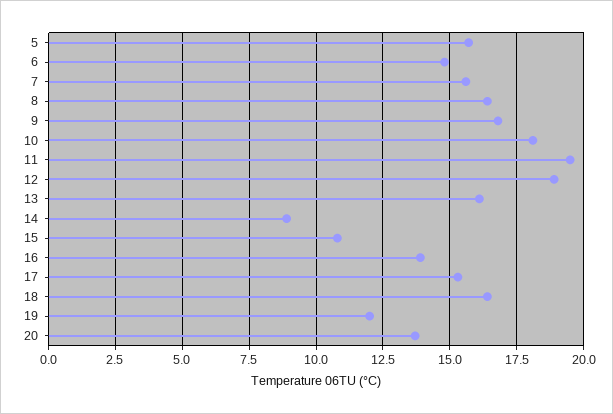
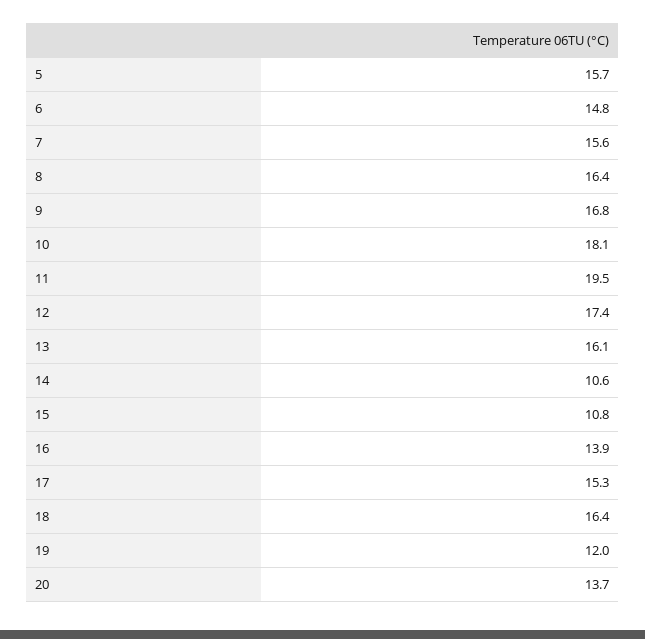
  {
    "5": 15.7,
    "6": 14.8,
    "7": 15.6,
    "8": 16.4,
    "9": 16.8,
    "10": 18.1,
    "11": 19.5,
-   "12": 19,
+   "12": 17.4,
    "13": 16.1,
-   "14": 9,
+   "14": 10.6,
    "15": 10.8,
    "16": 13.9,
    "17": 15.3,
    "18": 16.4,
    "19": 12,
    "20": 13.7
  }

